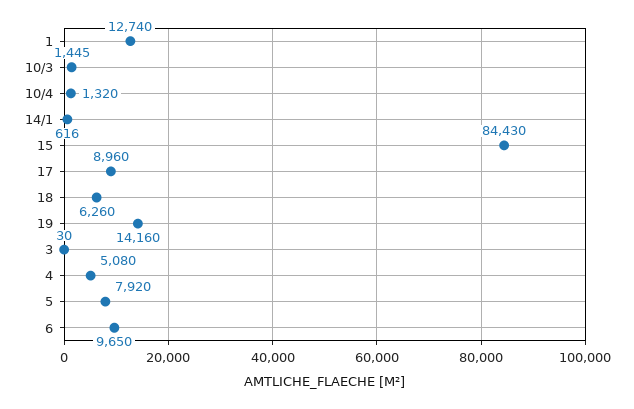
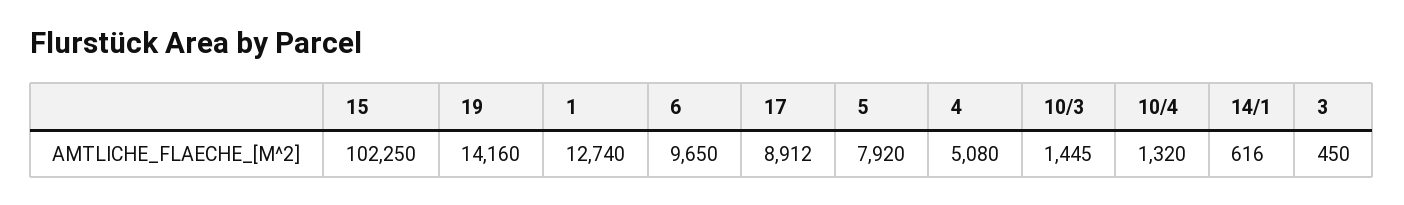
  {
    "1": 12740,
    "10/3": 1445,
    "10/4": 1320,
    "14/1": 616,
-   "15": 84430,
+   "15": 102250,
-   "17": 8960,
+   "17": 8912,
-   "18": 6260,
    "19": 14160,
-   "3": 30,
+   "3": 450,
    "4": 5080,
    "5": 7920,
    "6": 9650
  }

